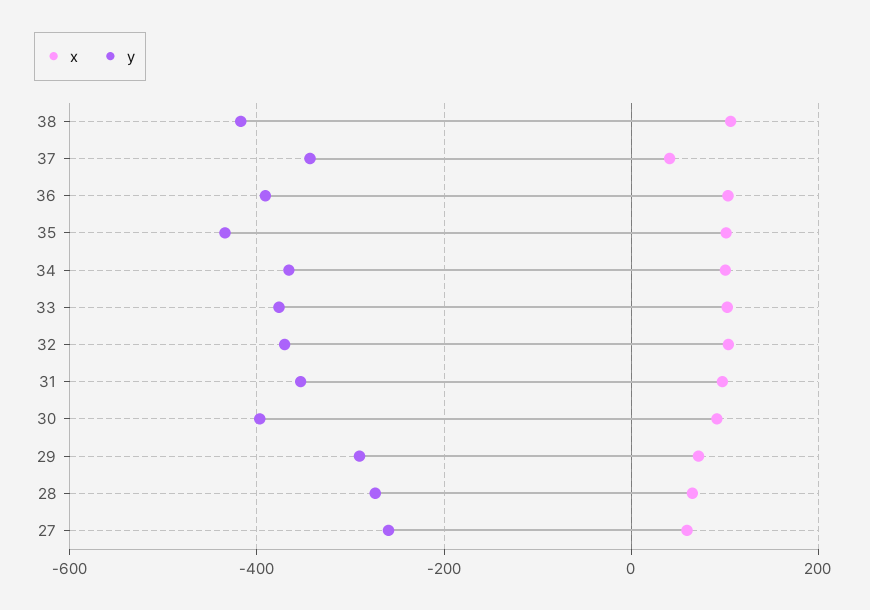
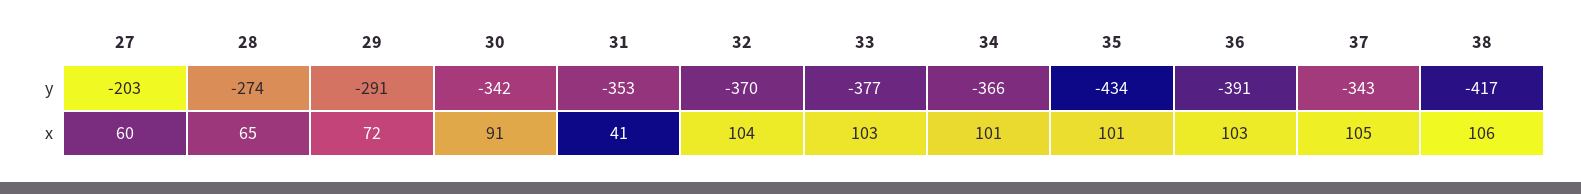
  {
    "x": {
      "38": 106,
-     "37": 40,
+     "37": 105,
      "36": 103,
      "35": 101,
      "34": 101,
      "33": 103,
      "32": 104,
-     "31": 100,
+     "31": 41,
      "30": 91,
      "29": 72,
      "28": 65,
      "27": 60
    },
    "y": {
      "38": -417,
      "37": -343,
      "36": -391,
      "35": -434,
      "34": -366,
      "33": -377,
      "32": -370,
      "31": -353,
-     "30": -400,
+     "30": -342,
      "29": -291,
      "28": -274,
-     "27": -260
+     "27": -203
    }
  }

